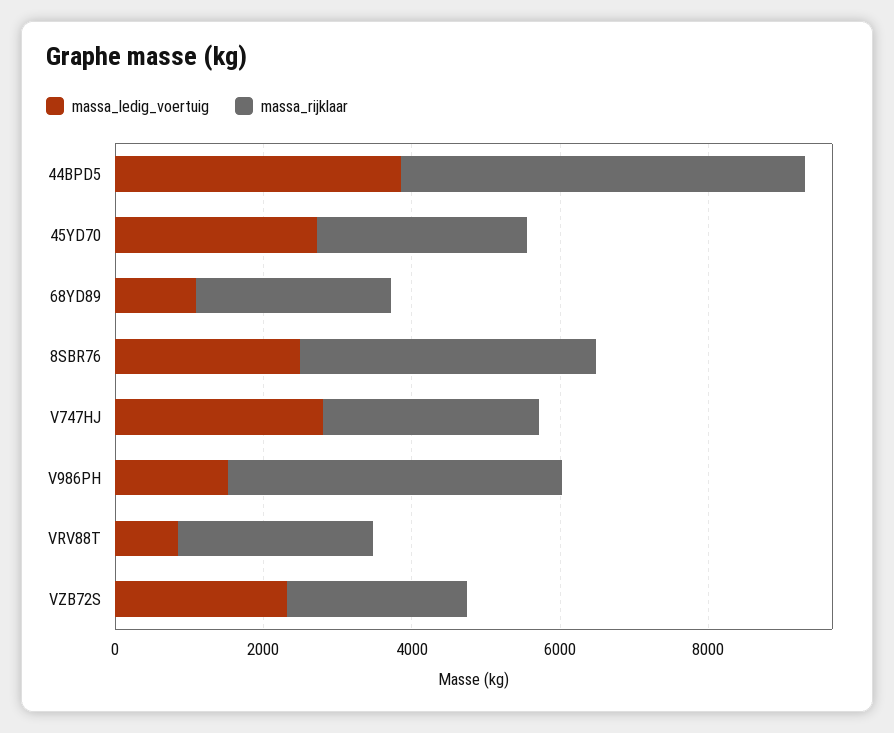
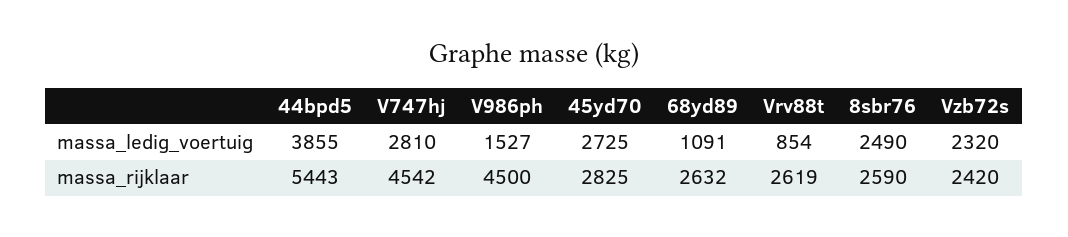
  {
    "massa_ledig_voertuig": {
      "44BPD5": 3855,
      "45YD70": 2725,
      "68YD89": 1091,
      "8SBR76": 2490,
      "V747HJ": 2810,
      "V986PH": 1527,
      "VRV88T": 854,
      "VZB72S": 2320
    },
    "massa_rijklaar": {
      "44BPD5": 5443,
      "45YD70": 2825,
      "68YD89": 2632,
-     "8SBR76": 4000,
+     "8SBR76": 2590,
-     "V747HJ": 3000,
+     "V747HJ": 4542,
      "V986PH": 4500,
      "VRV88T": 2619,
      "VZB72S": 2420
    }
  }

